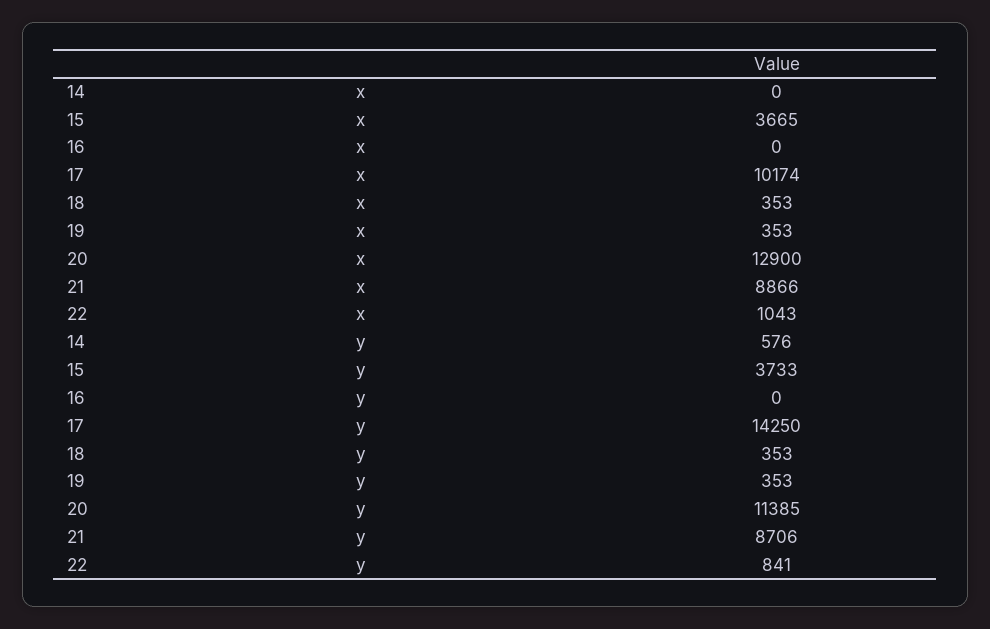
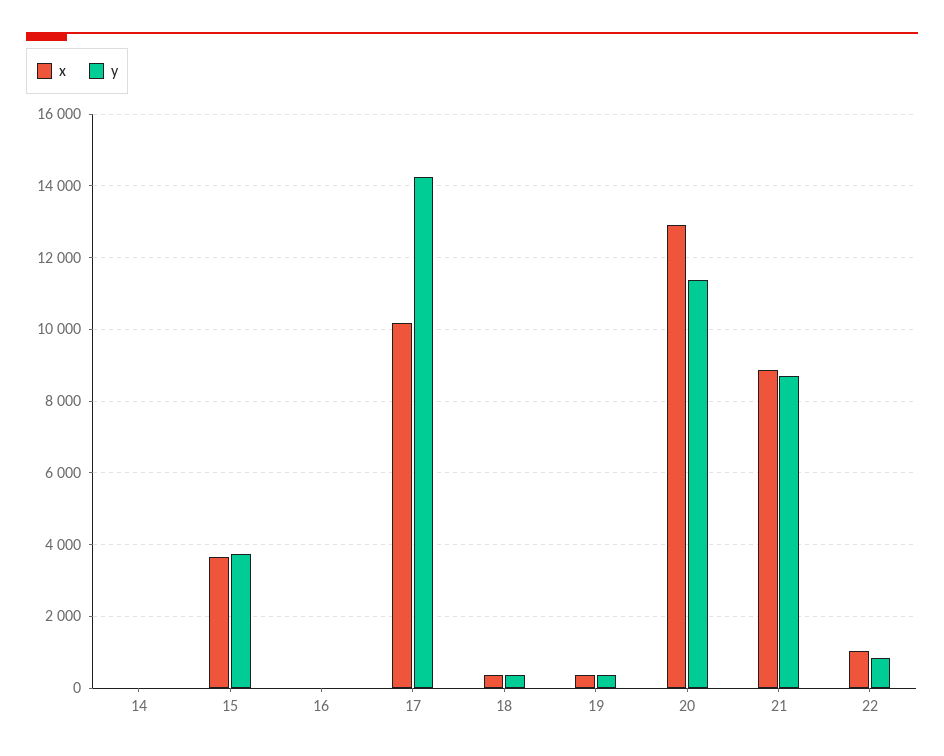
  {
    "x": {
      "14": 0,
      "15": 3665,
      "16": 0,
      "17": 10174,
      "18": 353,
      "19": 353,
      "20": 12900,
      "21": 8866,
      "22": 1043
    },
    "y": {
-     "14": 576,
+     "14": 0,
      "15": 3733,
      "16": 0,
      "17": 14250,
      "18": 353,
      "19": 353,
      "20": 11385,
      "21": 8706,
      "22": 841
    }
  }

